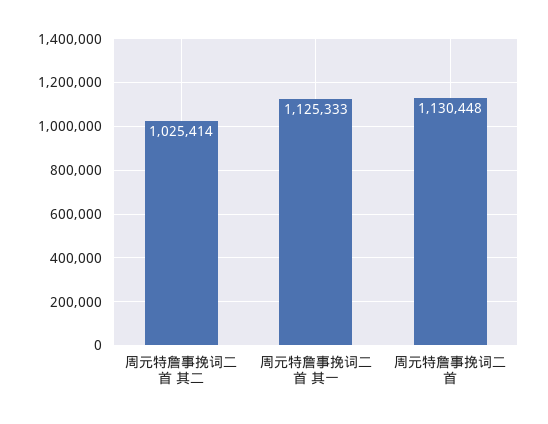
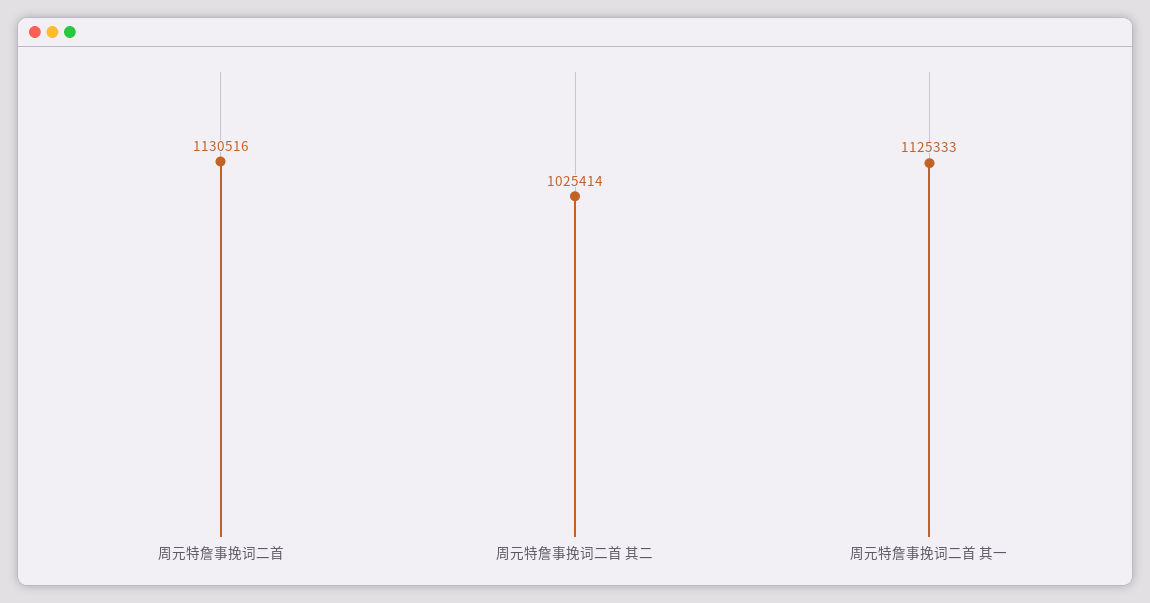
  {
    "周元特詹事挽词二首 其二": 1025414,
    "周元特詹事挽词二首 其一": 1125333,
-   "周元特詹事挽词二首": 1130448
+   "周元特詹事挽词二首": 1130516
  }

